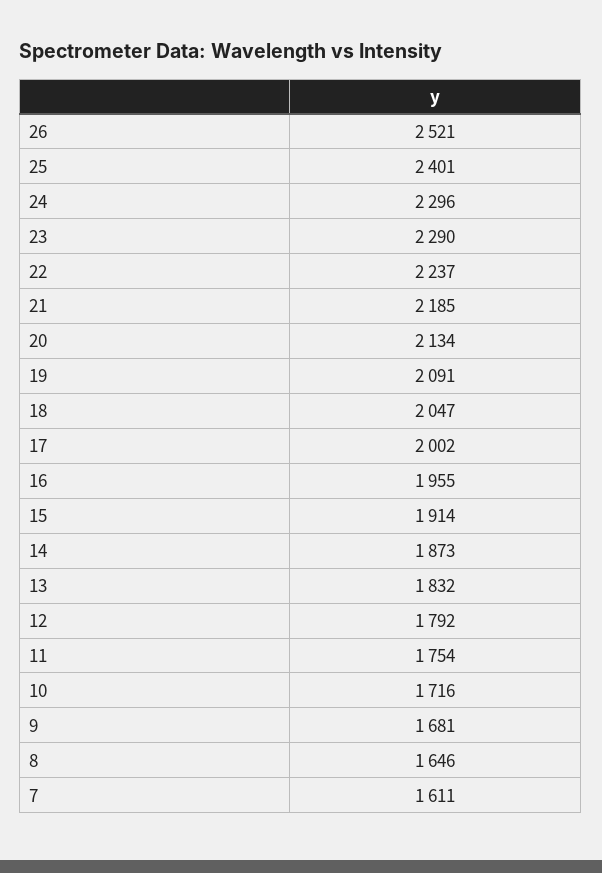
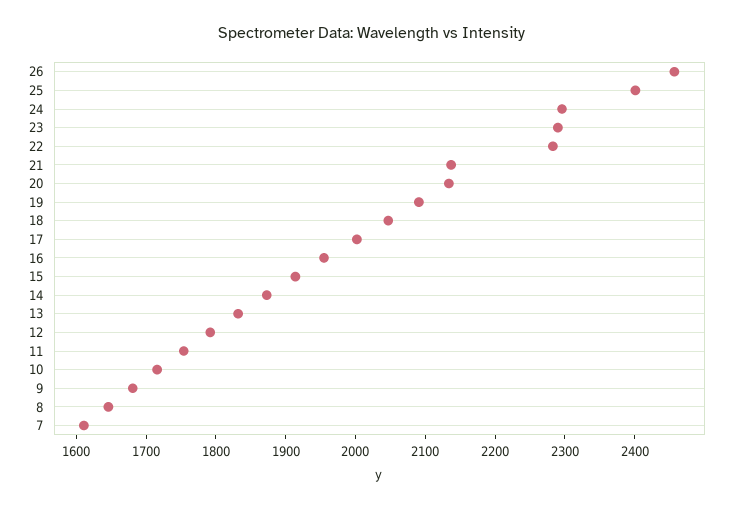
  {
-   "26": 2521,
+   "26": 2460,
    "25": 2401,
    "24": 2296,
    "23": 2290,
-   "22": 2237,
+   "22": 2280,
-   "21": 2185,
+   "21": 2140,
    "20": 2134,
    "19": 2091,
    "18": 2047,
    "17": 2002,
    "16": 1955,
    "15": 1914,
    "14": 1873,
    "13": 1832,
    "12": 1792,
    "11": 1754,
    "10": 1716,
    "9": 1681,
    "8": 1646,
    "7": 1611
  }

